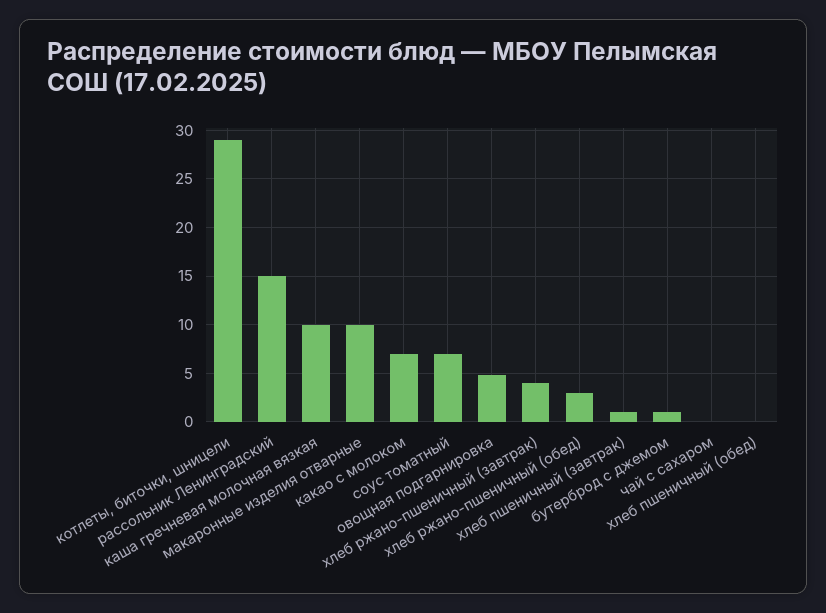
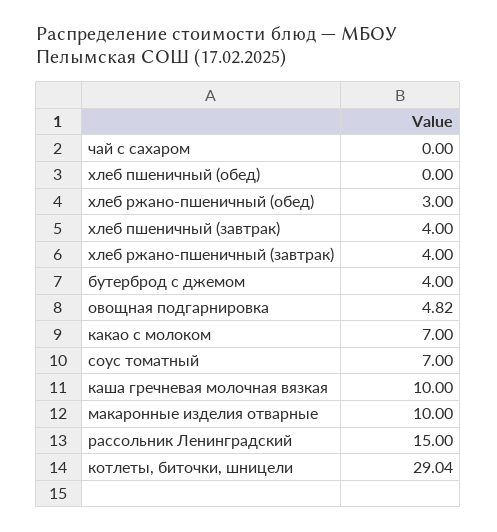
  {
    "котлеты, биточки, шницели": 29.04,
    "рассольник Ленинградский": 15,
    "каша гречневая молочная вязкая": 10,
    "макаронные изделия отварные": 10,
    "какао с молоком": 7,
    "соус томатный": 7,
    "овощная подгарнировка": 4.82,
    "хлеб ржано-пшеничный (завтрак)": 4,
    "хлеб ржано-пшеничный (обед)": 3,
-   "хлеб пшеничный (завтрак)": 1,
+   "хлеб пшеничный (завтрак)": 4,
-   "бутерброд с джемом": 1,
+   "бутерброд с джемом": 4,
    "чай с сахаром": 0,
    "хлеб пшеничный (обед)": 0
  }

